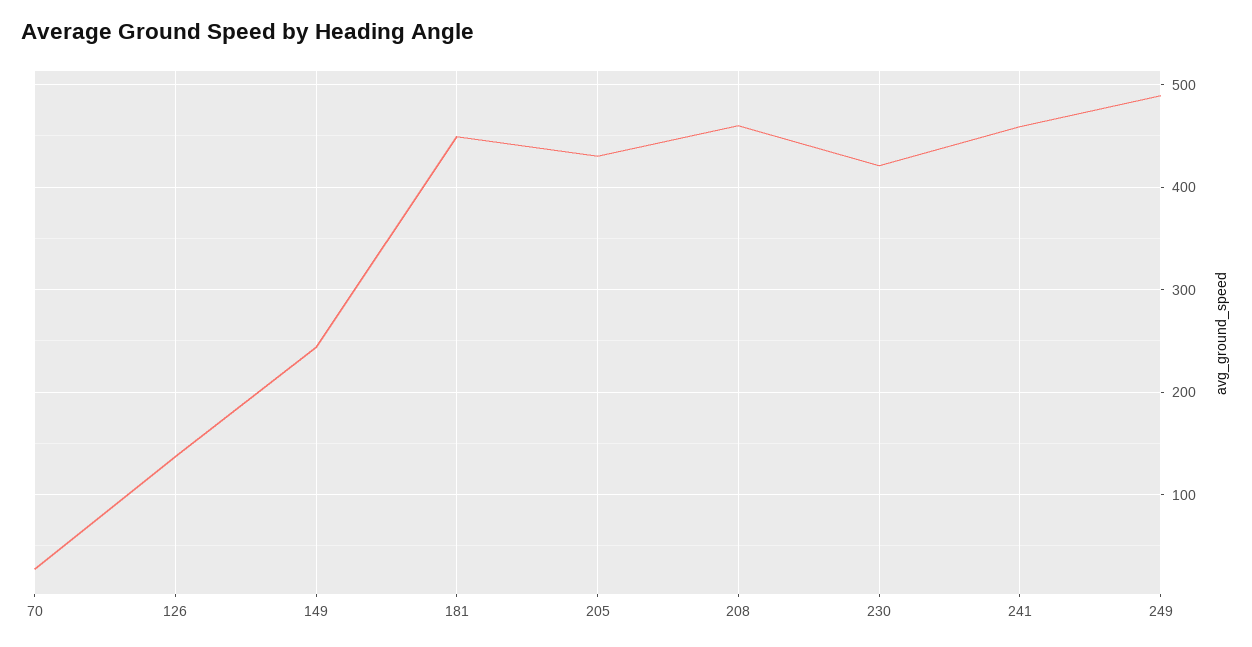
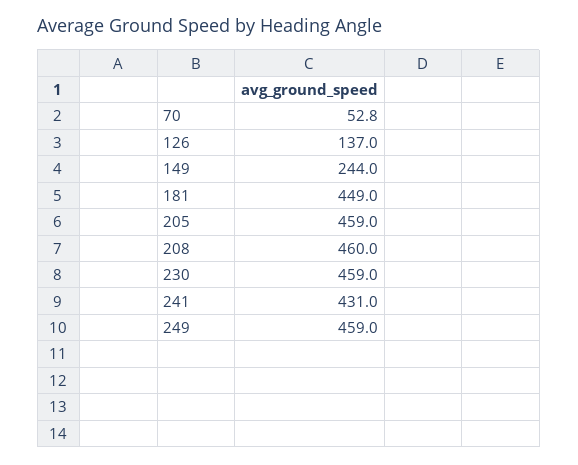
  {
-   "70": 30,
+   "70": 52.8,
    "126": 137,
    "149": 244,
    "181": 449,
-   "205": 430,
+   "205": 459,
    "208": 460,
-   "230": 420,
+   "230": 459,
-   "241": 460,
+   "241": 431,
-   "249": 490
+   "249": 459
  }

